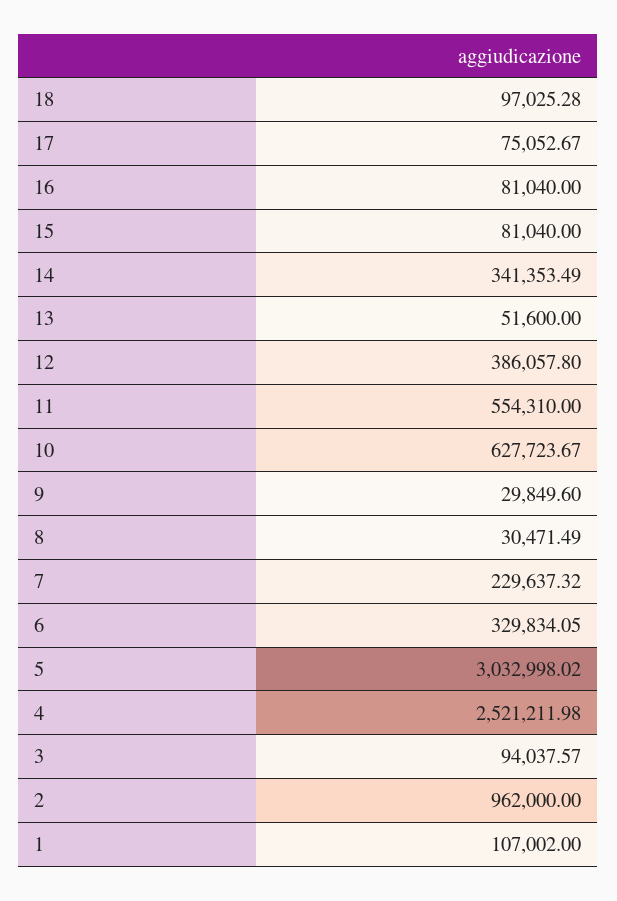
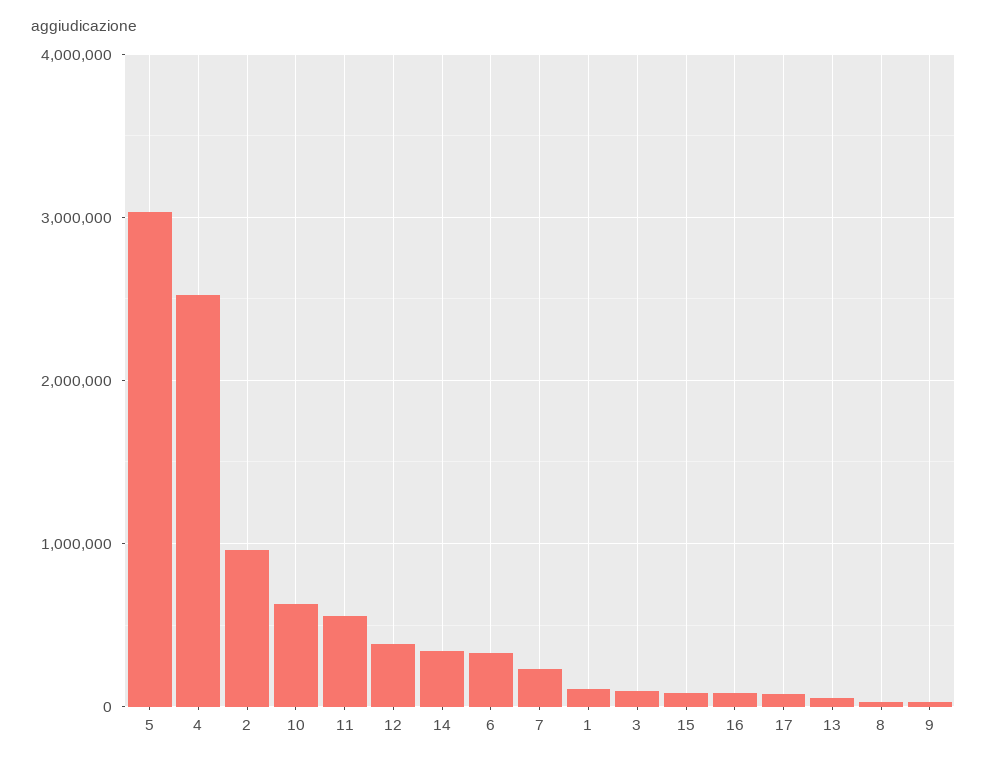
  {
-   "18": 97025.28,
    "17": 75052.67,
    "16": 81040,
    "15": 81040,
    "14": 341353.49,
    "13": 51600,
    "12": 386057.8,
    "11": 554310,
    "10": 627723.67,
    "9": 29849.6,
    "8": 30471.49,
    "7": 229637.32,
    "6": 329834.05,
    "5": 3032998.02,
    "4": 2521211.98,
    "3": 94037.57,
    "2": 962000,
    "1": 107002
  }

